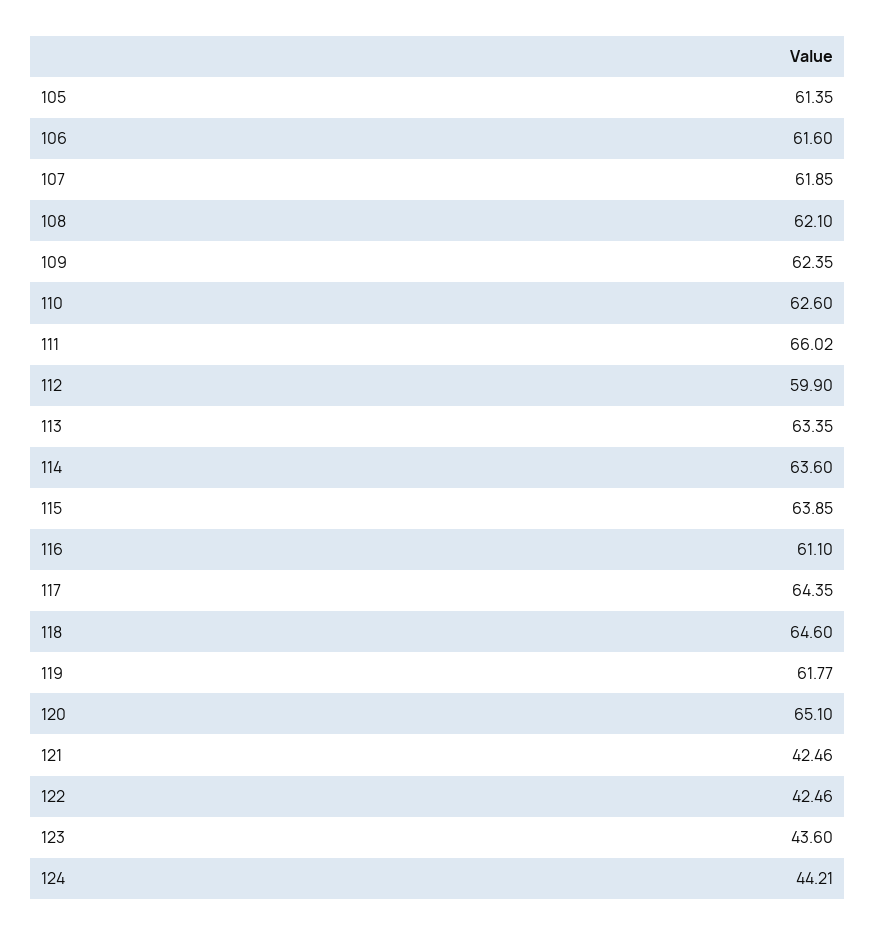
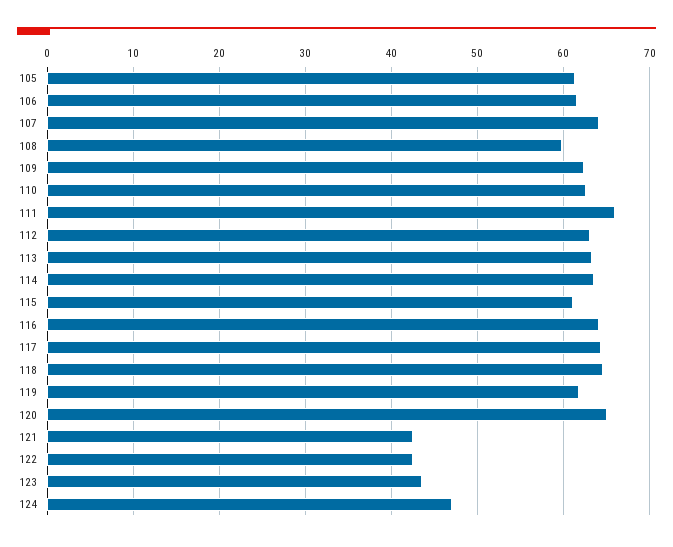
  {
    "105": 61.35,
    "106": 61.6,
-   "107": 61.85,
+   "107": 64,
-   "108": 62.1,
+   "108": 60,
    "109": 62.35,
    "110": 62.6,
    "111": 66.02,
-   "112": 59.9,
+   "112": 63,
    "113": 63.35,
    "114": 63.6,
-   "115": 63.85,
+   "115": 61,
-   "116": 61.1,
+   "116": 64,
    "117": 64.35,
    "118": 64.6,
    "119": 61.77,
    "120": 65.1,
    "121": 42.46,
    "122": 42.46,
    "123": 43.6,
-   "124": 44.21
+   "124": 47
  }

